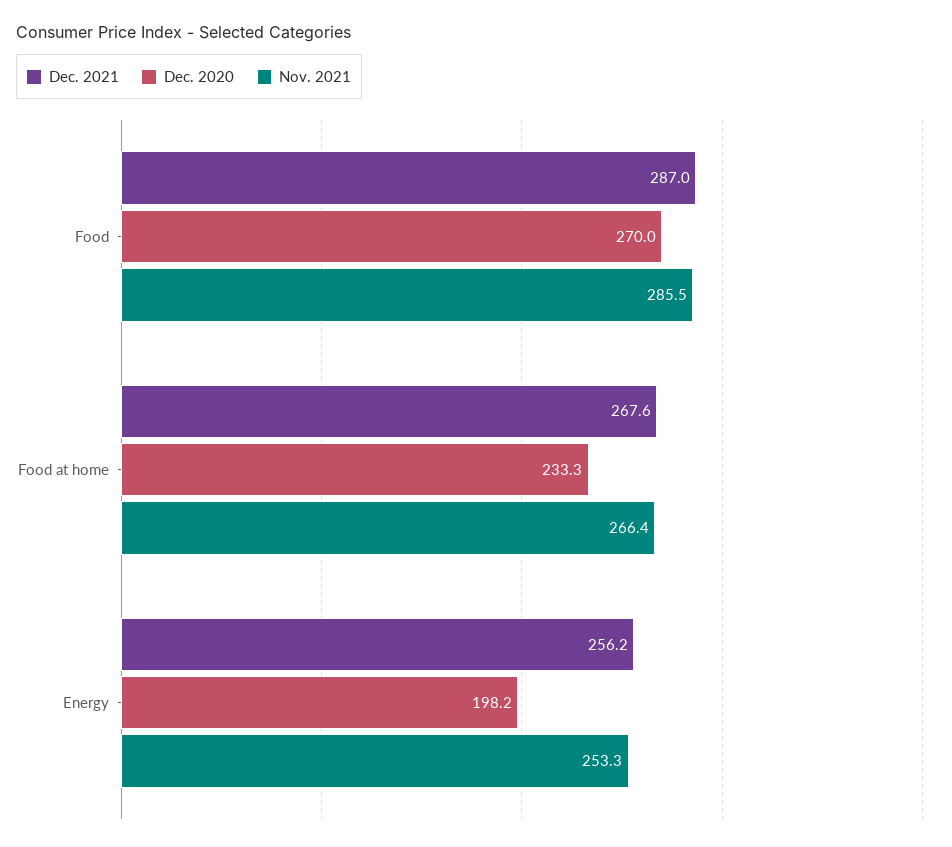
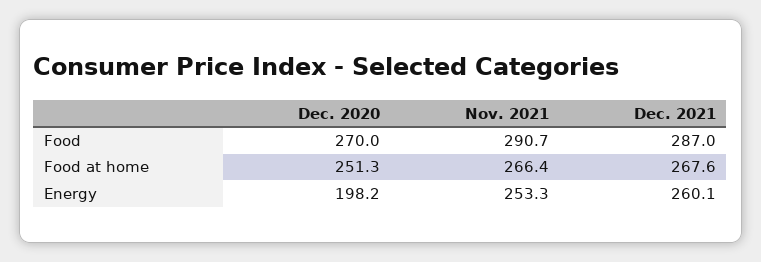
  {
    "Dec. 2021": {
      "Food": 287,
      "Food at home": 267.6,
-     "Energy": 256.2
+     "Energy": 260.1
    },
    "Dec. 2020": {
      "Food": 270,
-     "Food at home": 233.3,
+     "Food at home": 251.3,
      "Energy": 198.2
    },
    "Nov. 2021": {
-     "Food": 285.5,
+     "Food": 290.7,
      "Food at home": 266.4,
      "Energy": 253.3
    }
  }

